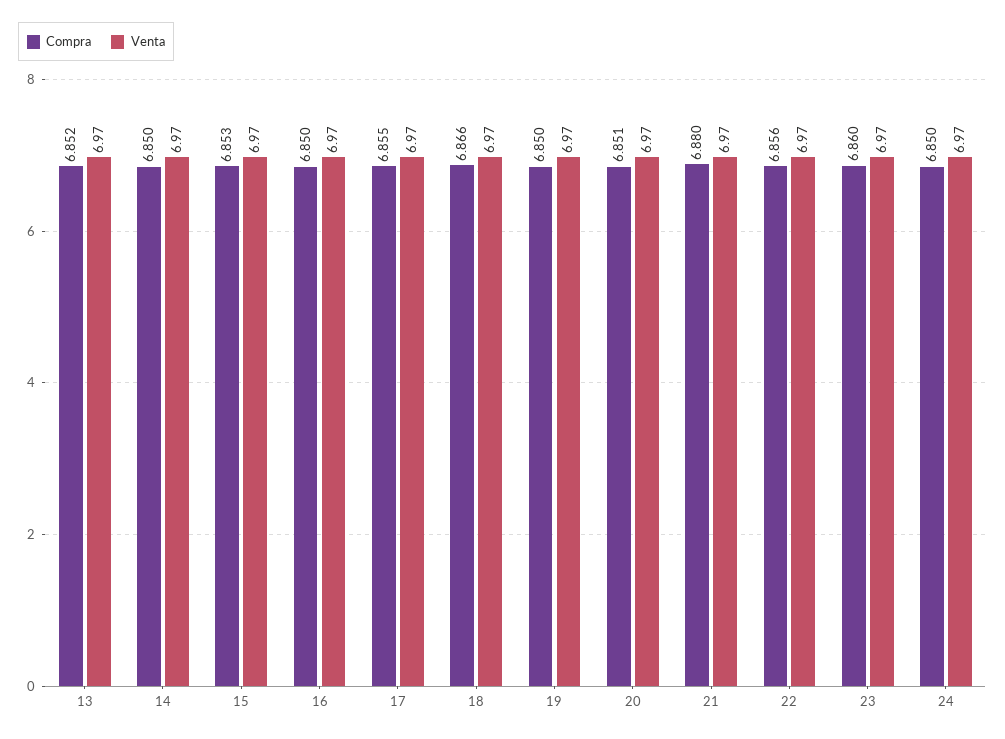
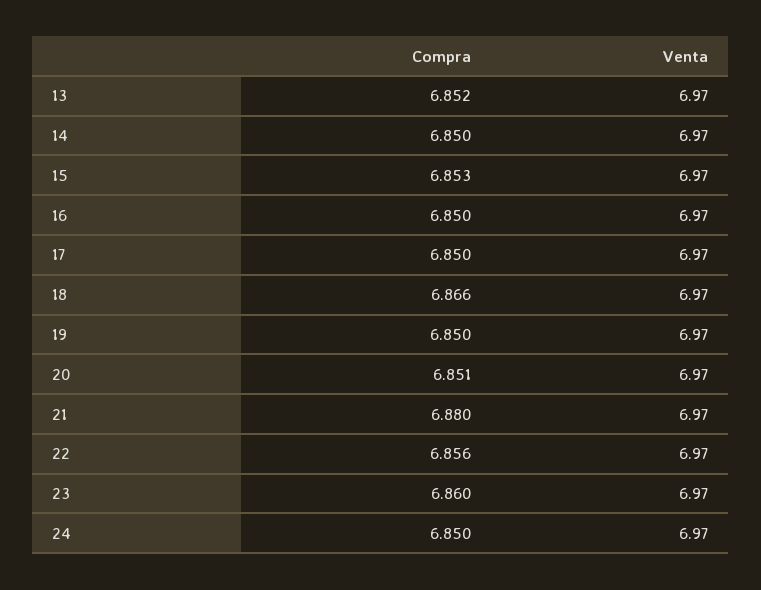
  {
    "Compra": {
      "13": 6.852,
      "14": 6.85,
      "15": 6.853,
      "16": 6.85,
-     "17": 6.855,
+     "17": 6.85,
      "18": 6.866,
      "19": 6.85,
      "20": 6.851,
      "21": 6.88,
      "22": 6.856,
      "23": 6.86,
      "24": 6.85
    },
    "Venta": {
      "13": 6.97,
      "14": 6.97,
      "15": 6.97,
      "16": 6.97,
      "17": 6.97,
      "18": 6.97,
      "19": 6.97,
      "20": 6.97,
      "21": 6.97,
      "22": 6.97,
      "23": 6.97,
      "24": 6.97
    }
  }

